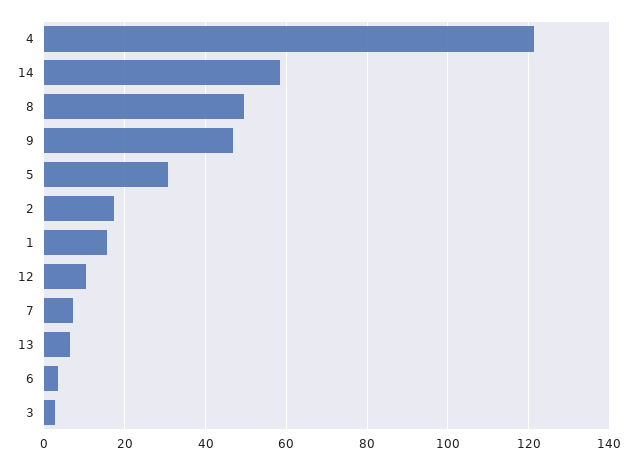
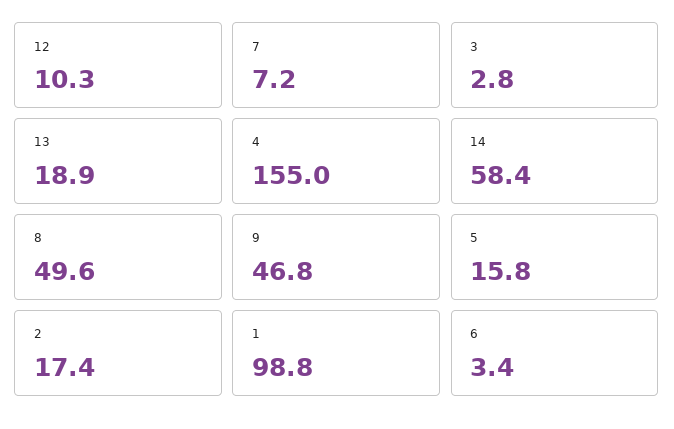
  {
-   "4": 122,
+   "4": 155,
    "14": 58.4,
    "8": 49.6,
    "9": 46.8,
-   "5": 30,
+   "5": 15.8,
    "2": 17.4,
-   "1": 16,
+   "1": 98.8,
    "12": 10.3,
    "7": 7.2,
-   "13": 6,
+   "13": 18.9,
    "6": 3.4,
    "3": 2.8
  }

